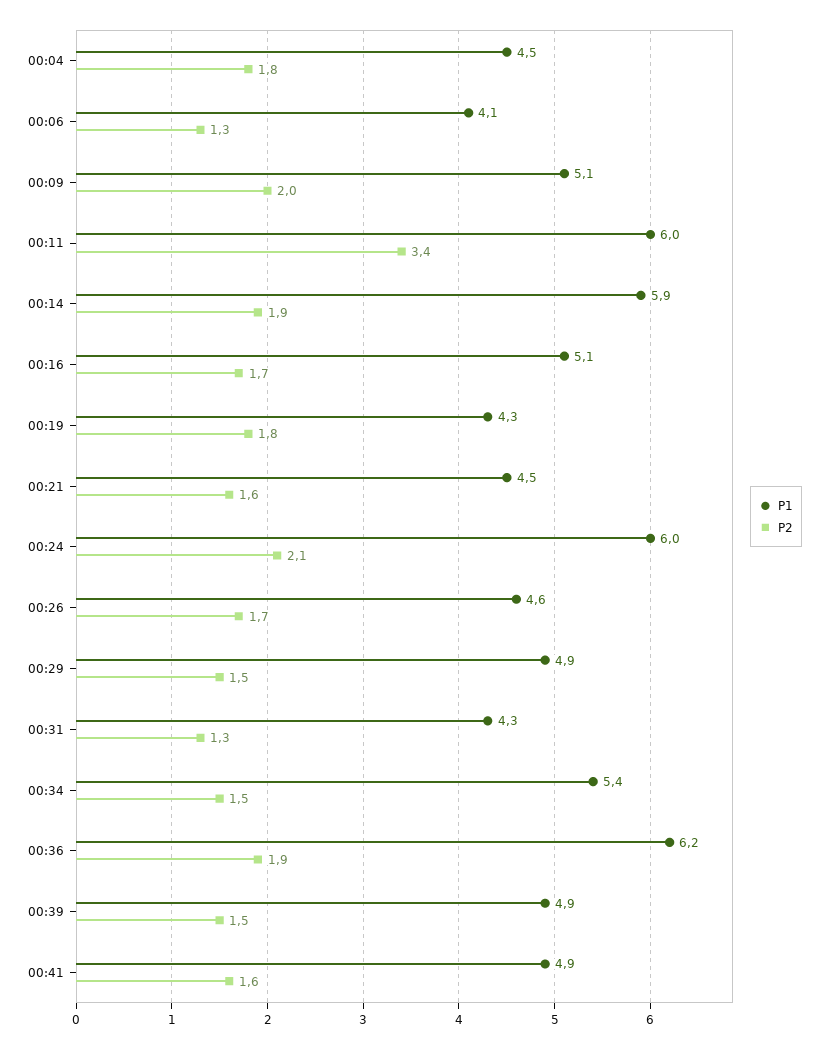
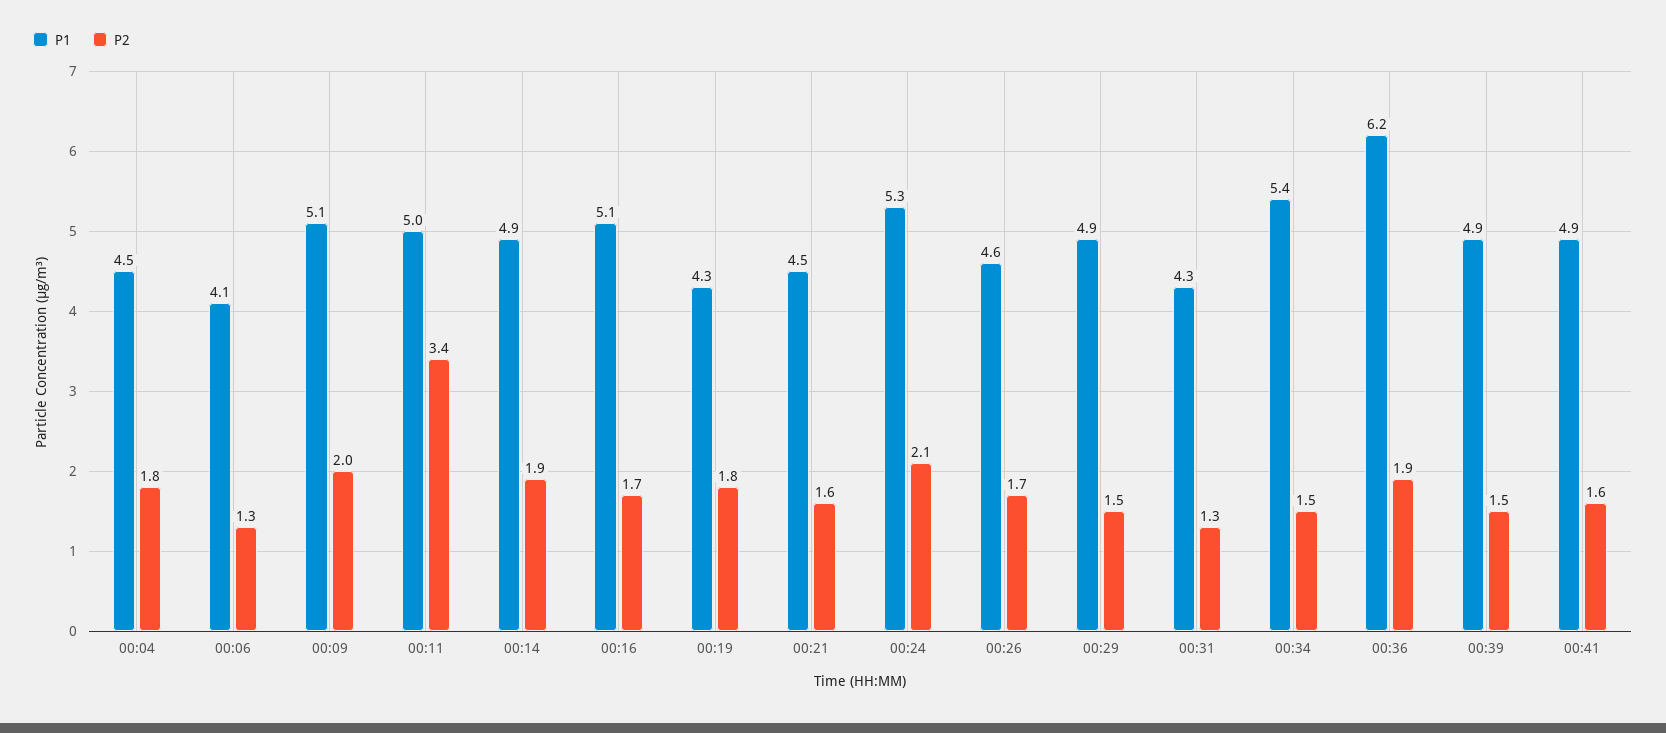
  {
    "P1": {
      "00:04": 4.5,
      "00:06": 4.1,
      "00:09": 5.1,
-     "00:11": 6,
+     "00:11": 5,
-     "00:14": 5.9,
+     "00:14": 4.9,
      "00:16": 5.1,
      "00:19": 4.3,
      "00:21": 4.5,
-     "00:24": 6,
+     "00:24": 5.3,
      "00:26": 4.6,
      "00:29": 4.9,
      "00:31": 4.3,
      "00:34": 5.4,
      "00:36": 6.2,
      "00:39": 4.9,
      "00:41": 4.9
    },
    "P2": {
      "00:04": 1.8,
      "00:06": 1.3,
      "00:09": 2,
      "00:11": 3.4,
      "00:14": 1.9,
      "00:16": 1.7,
      "00:19": 1.8,
      "00:21": 1.6,
      "00:24": 2.1,
      "00:26": 1.7,
      "00:29": 1.5,
      "00:31": 1.3,
      "00:34": 1.5,
      "00:36": 1.9,
      "00:39": 1.5,
      "00:41": 1.6
    }
  }

